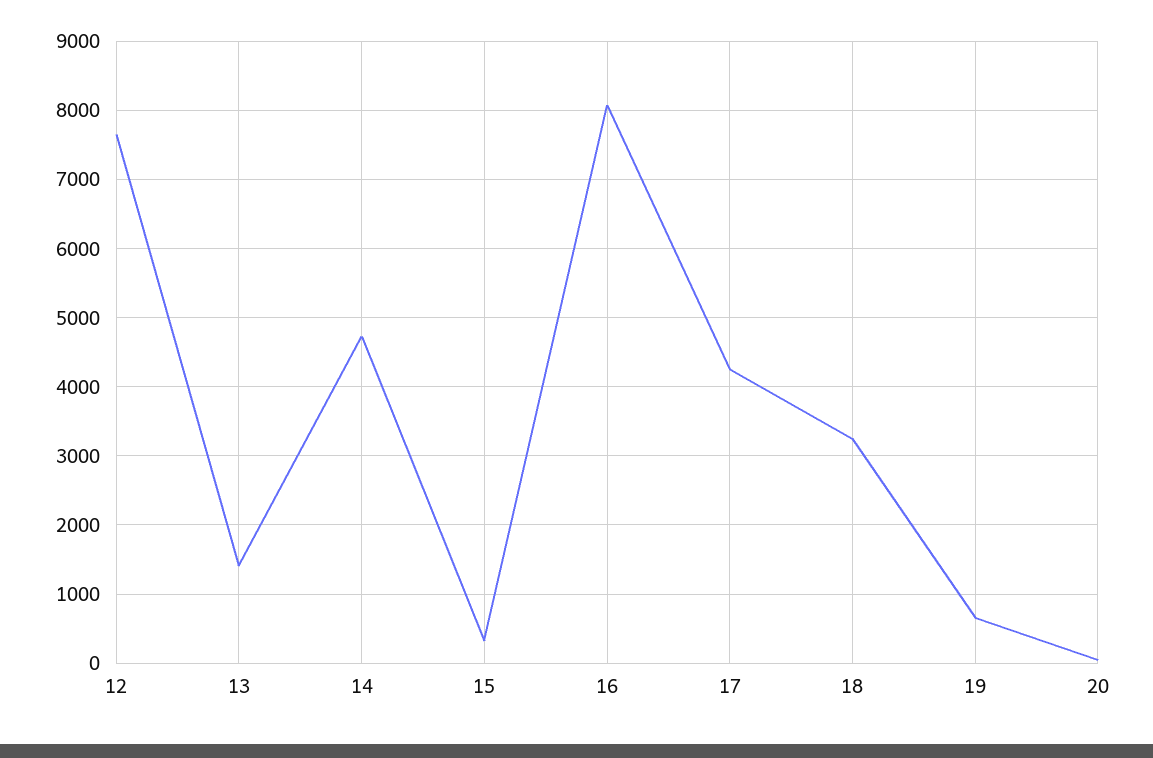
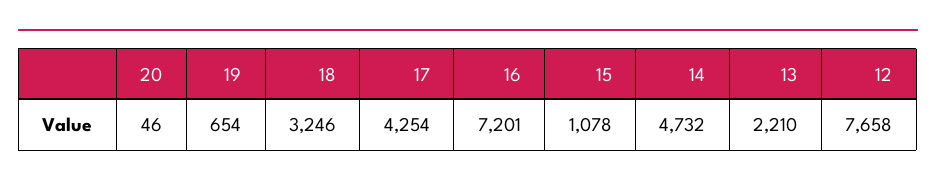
  {
    "12": 7658,
-   "13": 1400,
+   "13": 2210,
    "14": 4732,
-   "15": 300,
+   "15": 1078,
-   "16": 8100,
+   "16": 7201,
    "17": 4254,
    "18": 3246,
    "19": 654,
    "20": 46
  }

